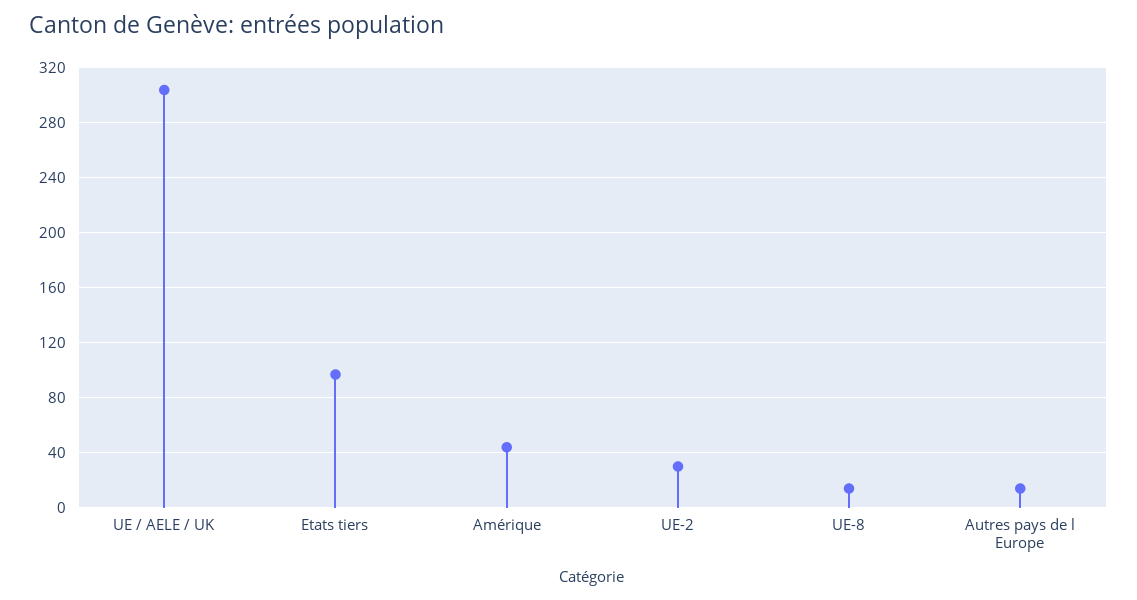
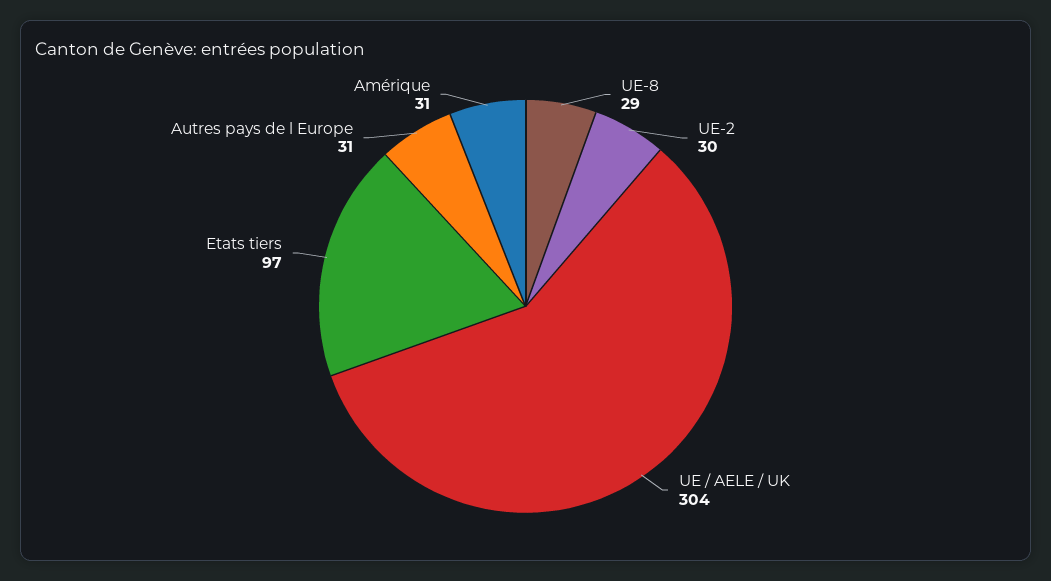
  {
    "UE / AELE / UK": 304,
    "Etats tiers": 97,
-   "Amérique": 45,
+   "Amérique": 31,
    "UE-2": 30,
-   "UE-8": 15,
+   "UE-8": 29,
-   "Autres pays de l Europe": 15
+   "Autres pays de l Europe": 31
  }

